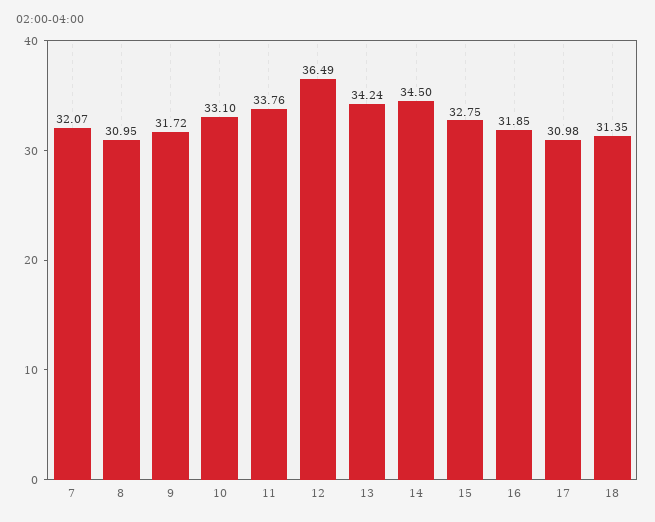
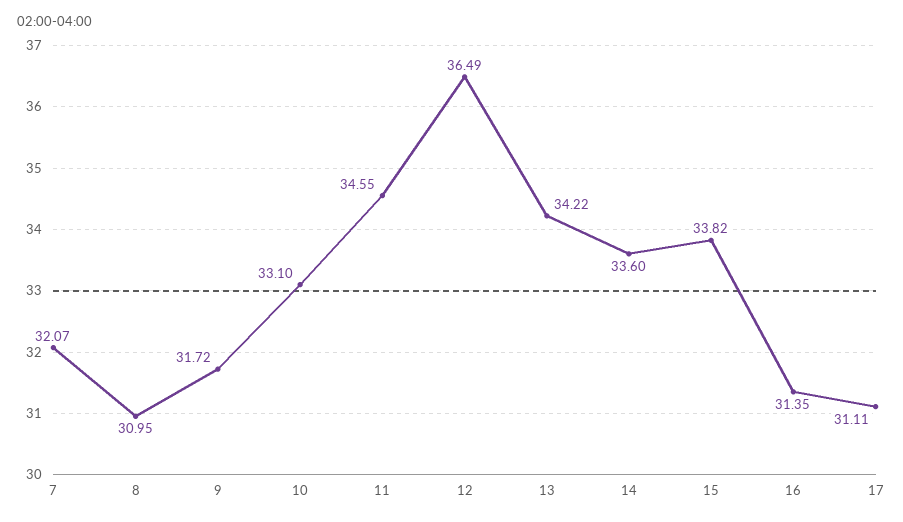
  {
    "7": 32.07,
    "8": 30.95,
    "9": 31.72,
    "10": 33.1,
-   "11": 33.76,
+   "11": 34.55,
    "12": 36.49,
-   "13": 34.24,
+   "13": 34.22,
-   "14": 34.5,
+   "14": 33.6,
-   "15": 32.75,
+   "15": 33.82,
-   "16": 31.85,
+   "16": 31.35,
-   "17": 30.98,
+   "17": 31.11
-   "18": 31.35
  }

